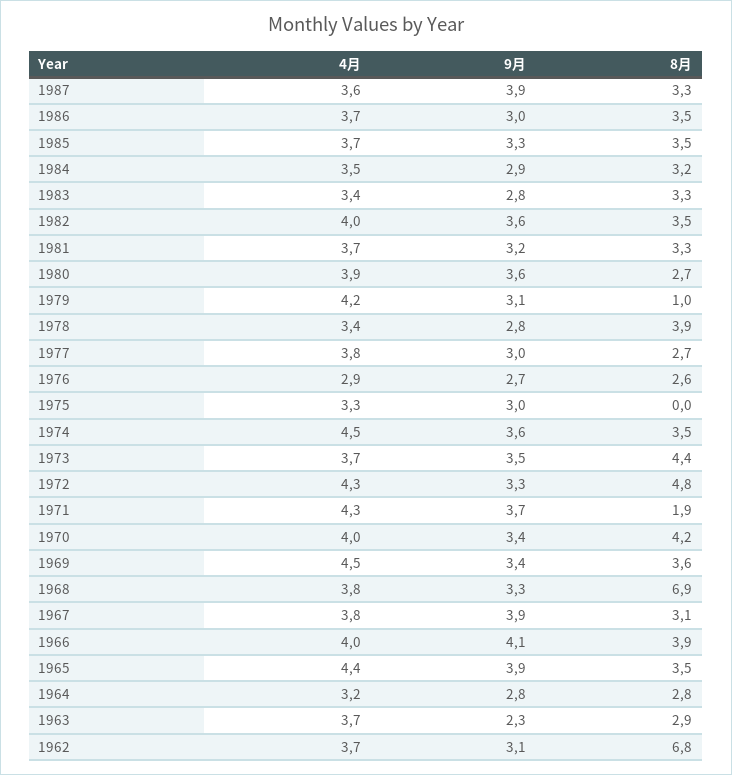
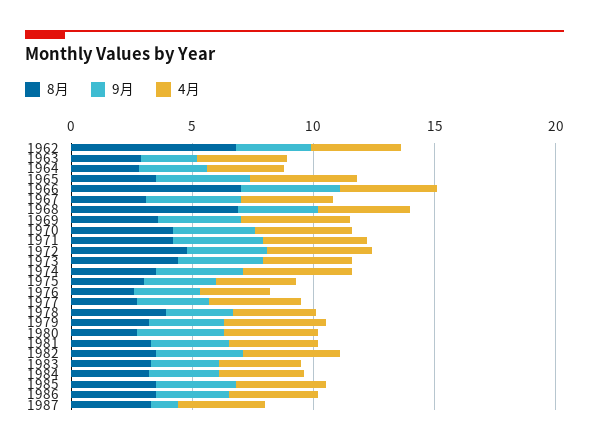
  {
    "4月": {
      "1987": 3.6,
      "1986": 3.7,
      "1985": 3.7,
      "1984": 3.5,
      "1983": 3.4,
      "1982": 4,
      "1981": 3.7,
      "1980": 3.9,
      "1979": 4.2,
      "1978": 3.4,
      "1977": 3.8,
      "1976": 2.9,
      "1975": 3.3,
      "1974": 4.5,
      "1973": 3.7,
      "1972": 4.3,
      "1971": 4.3,
      "1970": 4,
      "1969": 4.5,
      "1968": 3.8,
      "1967": 3.8,
      "1966": 4,
      "1965": 4.4,
      "1964": 3.2,
      "1963": 3.7,
      "1962": 3.7
    },
    "9月": {
-     "1987": 3.9,
+     "1987": 1,
      "1986": 3,
      "1985": 3.3,
      "1984": 2.9,
      "1983": 2.8,
      "1982": 3.6,
      "1981": 3.2,
      "1980": 3.6,
      "1979": 3.1,
      "1978": 2.8,
      "1977": 3,
      "1976": 2.7,
      "1975": 3,
      "1974": 3.6,
      "1973": 3.5,
      "1972": 3.3,
      "1971": 3.7,
      "1970": 3.4,
      "1969": 3.4,
      "1968": 3.3,
      "1967": 3.9,
      "1966": 4.1,
      "1965": 3.9,
      "1964": 2.8,
      "1963": 2.3,
      "1962": 3.1
    },
    "8月": {
      "1987": 3.3,
      "1986": 3.5,
      "1985": 3.5,
      "1984": 3.2,
      "1983": 3.3,
      "1982": 3.5,
      "1981": 3.3,
      "1980": 2.7,
-     "1979": 1,
+     "1979": 3,
      "1978": 3.9,
      "1977": 2.7,
      "1976": 2.6,
-     "1975": 0,
+     "1975": 3,
      "1974": 3.5,
      "1973": 4.4,
      "1972": 4.8,
-     "1971": 1.9,
+     "1971": 4,
      "1970": 4.2,
      "1969": 3.6,
      "1968": 6.9,
      "1967": 3.1,
-     "1966": 3.9,
+     "1966": 7,
      "1965": 3.5,
      "1964": 2.8,
      "1963": 2.9,
      "1962": 6.8
    }
  }

